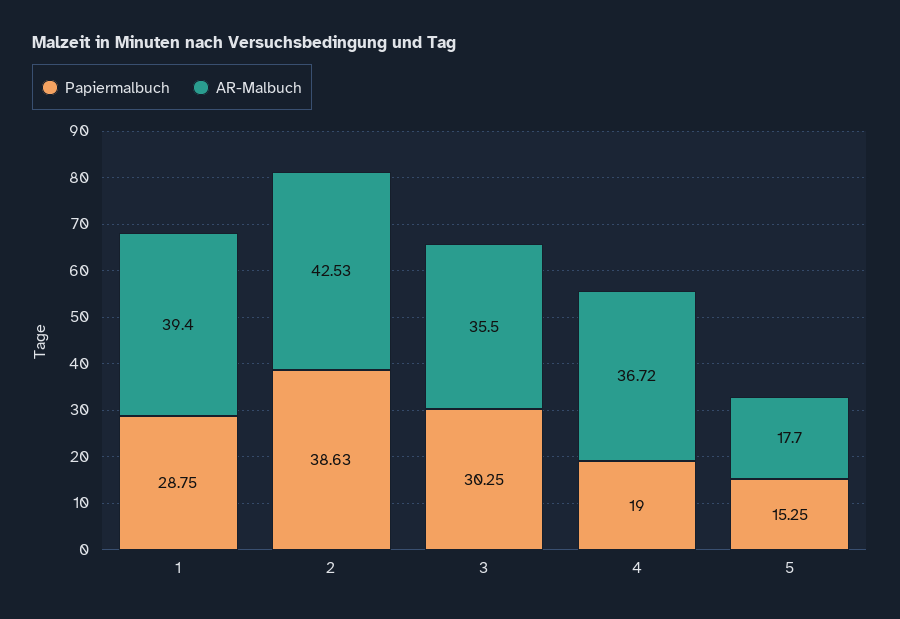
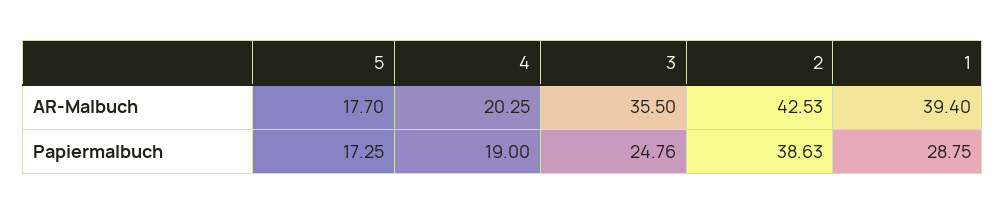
  {
    "Papiermalbuch": {
      "1": 28.75,
      "2": 38.63,
-     "3": 30.25,
+     "3": 24.76,
      "4": 19,
-     "5": 15.25
+     "5": 17.25
    },
    "AR-Malbuch": {
      "1": 39.4,
      "2": 42.53,
      "3": 35.5,
-     "4": 36.72,
+     "4": 20.25,
      "5": 17.7
    }
  }

